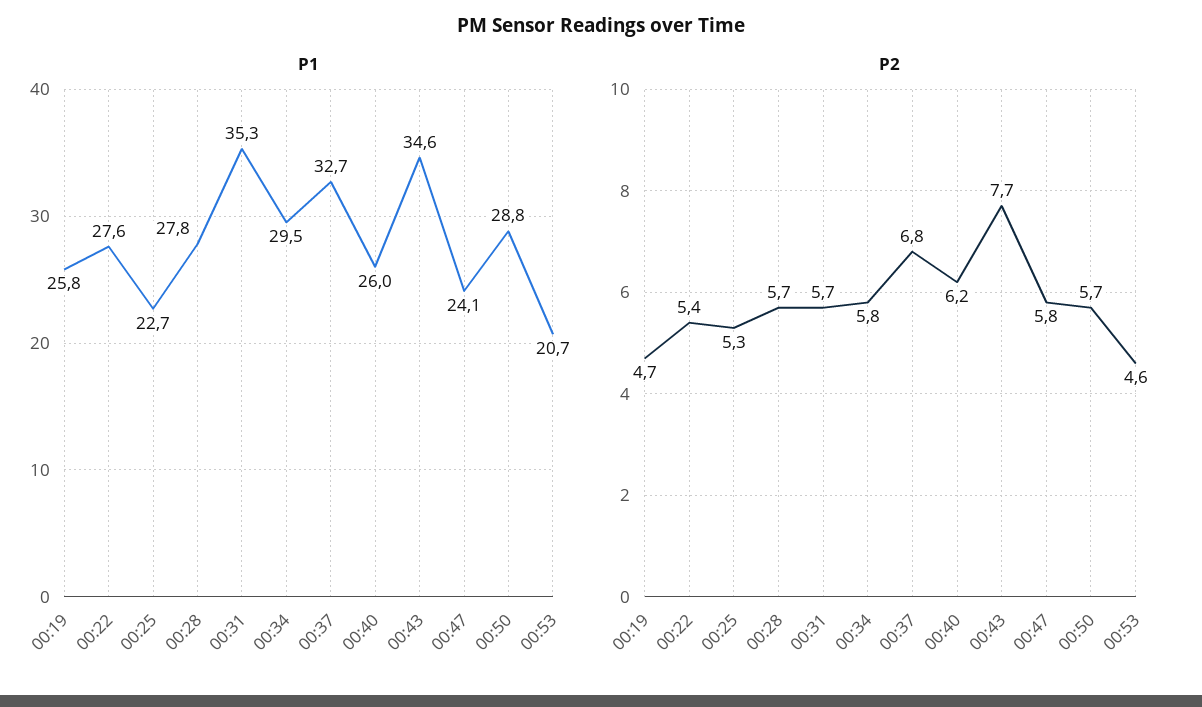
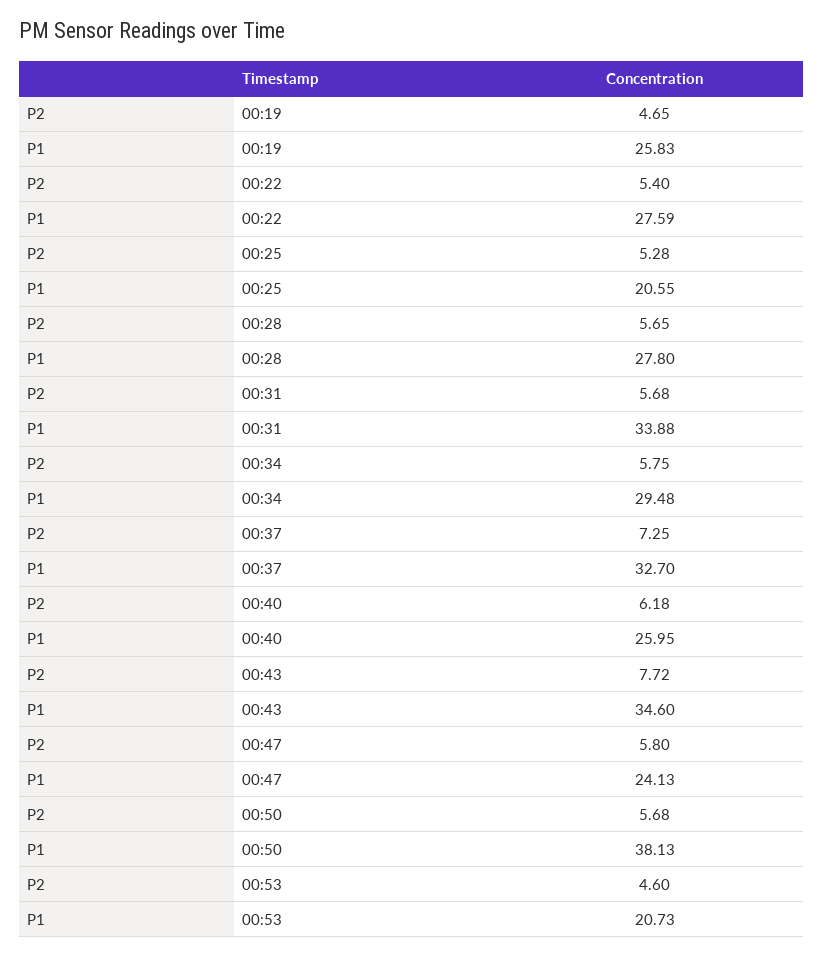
  {
    "P1": {
      "00:19": 25.83,
      "00:22": 27.59,
-     "00:25": 22.7,
+     "00:25": 20.55,
      "00:28": 27.8,
-     "00:31": 35.3,
+     "00:31": 33.88,
      "00:34": 29.48,
      "00:37": 32.7,
      "00:40": 25.95,
      "00:43": 34.6,
      "00:47": 24.13,
-     "00:50": 28.8,
+     "00:50": 38.13,
      "00:53": 20.73
    },
    "P2": {
      "00:19": 4.65,
      "00:22": 5.4,
      "00:25": 5.28,
      "00:28": 5.65,
      "00:31": 5.68,
      "00:34": 5.75,
-     "00:37": 6.8,
+     "00:37": 7.25,
      "00:40": 6.18,
      "00:43": 7.72,
      "00:47": 5.8,
      "00:50": 5.68,
      "00:53": 4.6
    }
  }

